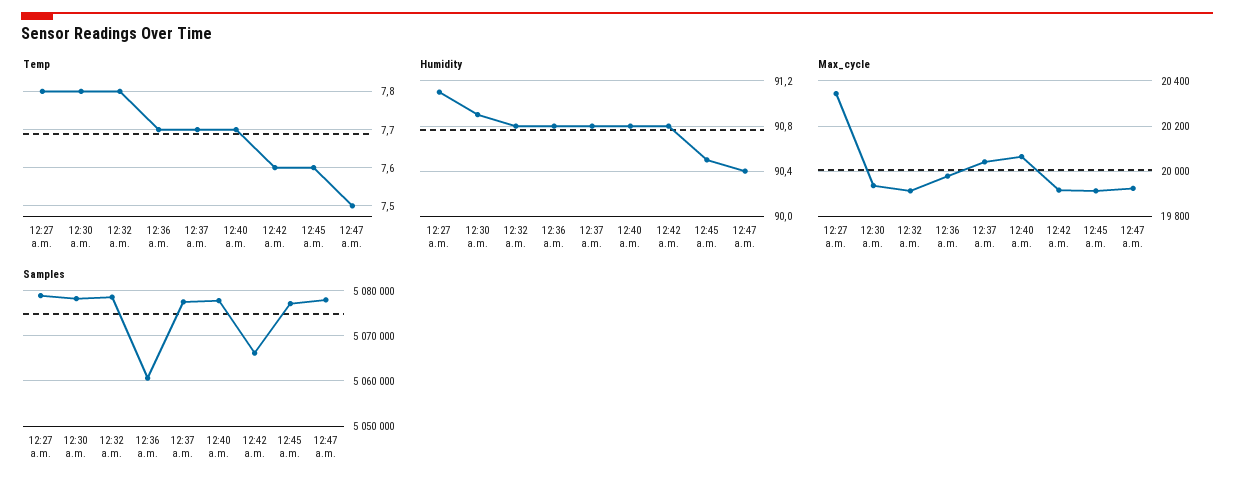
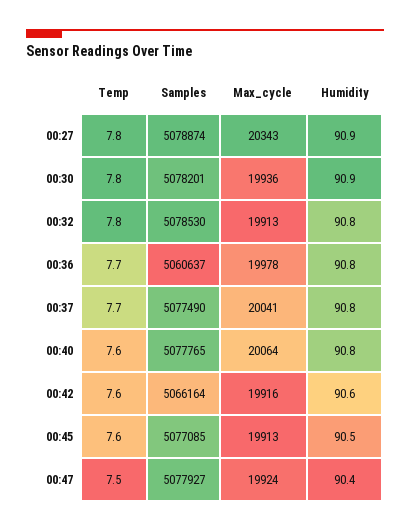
  {
    "Temp": {
      "12:27 a.m.": 7.8,
      "12:30 a.m.": 7.8,
      "12:32 a.m.": 7.8,
      "12:36 a.m.": 7.7,
      "12:37 a.m.": 7.7,
-     "12:40 a.m.": 7.7,
+     "12:40 a.m.": 7.6,
      "12:42 a.m.": 7.6,
      "12:45 a.m.": 7.6,
      "12:47 a.m.": 7.5
    },
    "Humidity": {
-     "12:27 a.m.": 91.1,
+     "12:27 a.m.": 90.9,
      "12:30 a.m.": 90.9,
      "12:32 a.m.": 90.8,
      "12:36 a.m.": 90.8,
      "12:37 a.m.": 90.8,
      "12:40 a.m.": 90.8,
-     "12:42 a.m.": 90.8,
+     "12:42 a.m.": 90.6,
      "12:45 a.m.": 90.5,
      "12:47 a.m.": 90.4
    },
    "Max_cycle": {
      "12:27 a.m.": 20343,
      "12:30 a.m.": 19936,
      "12:32 a.m.": 19913,
      "12:36 a.m.": 19978,
      "12:37 a.m.": 20041,
      "12:40 a.m.": 20064,
      "12:42 a.m.": 19916,
      "12:45 a.m.": 19913,
      "12:47 a.m.": 19924
    },
    "Samples": {
      "12:27 a.m.": 5078874,
      "12:30 a.m.": 5078201,
      "12:32 a.m.": 5078530,
      "12:36 a.m.": 5060637,
      "12:37 a.m.": 5077490,
      "12:40 a.m.": 5077765,
      "12:42 a.m.": 5066164,
      "12:45 a.m.": 5077085,
      "12:47 a.m.": 5077927
    }
  }

